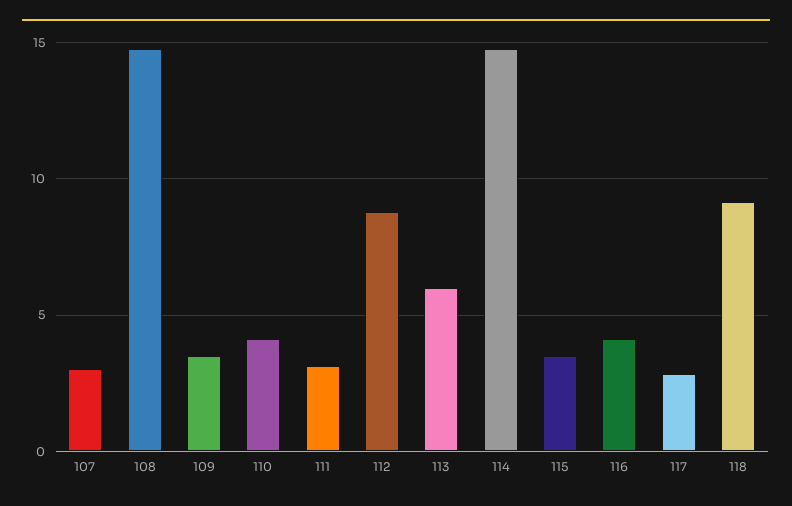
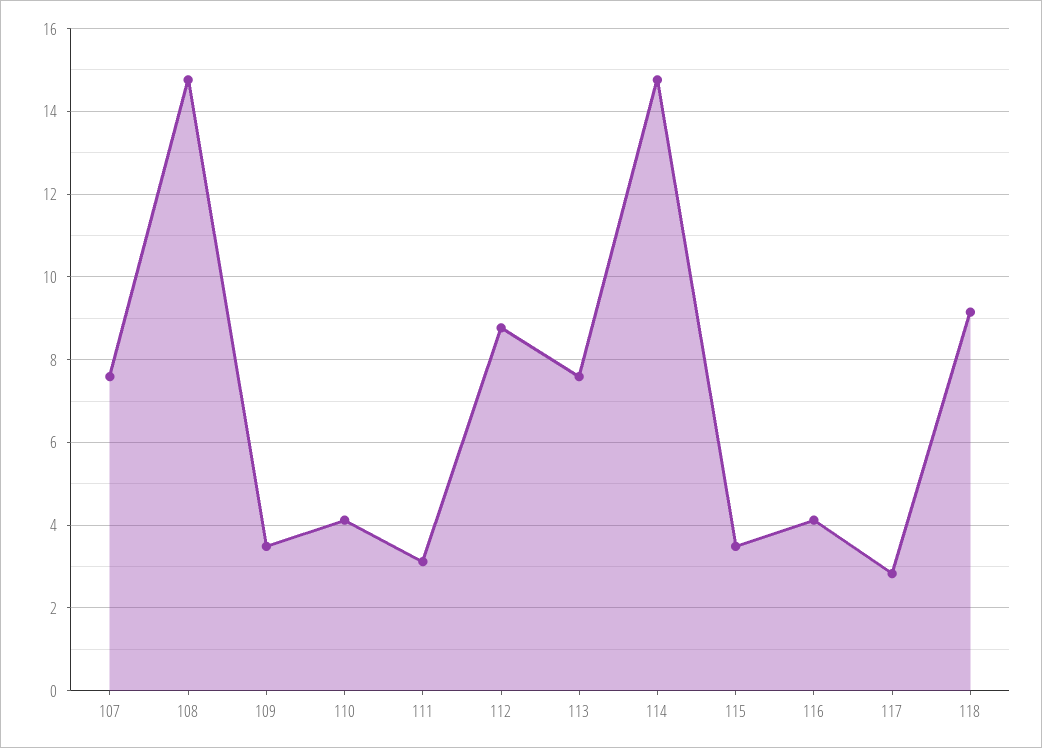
  {
-   "107": 3,
+   "107": 7.6,
    "108": 14.8,
    "109": 3.4,
    "110": 4.2,
    "111": 3.2,
    "112": 8.8,
-   "113": 6,
+   "113": 7.6,
    "114": 14.8,
    "115": 3.4,
    "116": 4.2,
    "117": 2.8,
    "118": 9.2
  }

